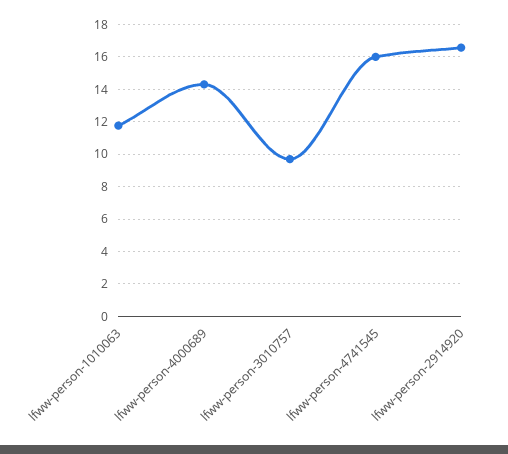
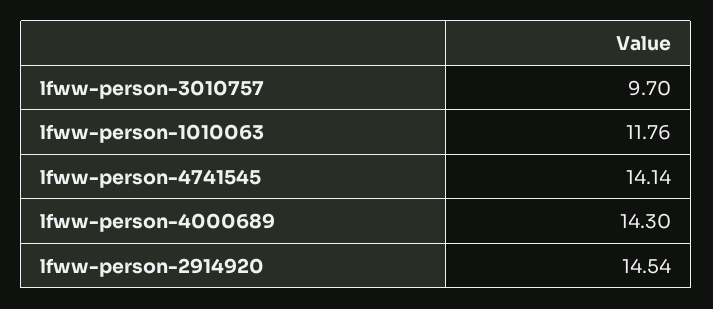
  {
    "lfww-person-1010063": 11.76,
    "lfww-person-4000689": 14.3,
    "lfww-person-3010757": 9.7,
-   "lfww-person-4741545": 16,
+   "lfww-person-4741545": 14.14,
-   "lfww-person-2914920": 16.5
+   "lfww-person-2914920": 14.54
  }

